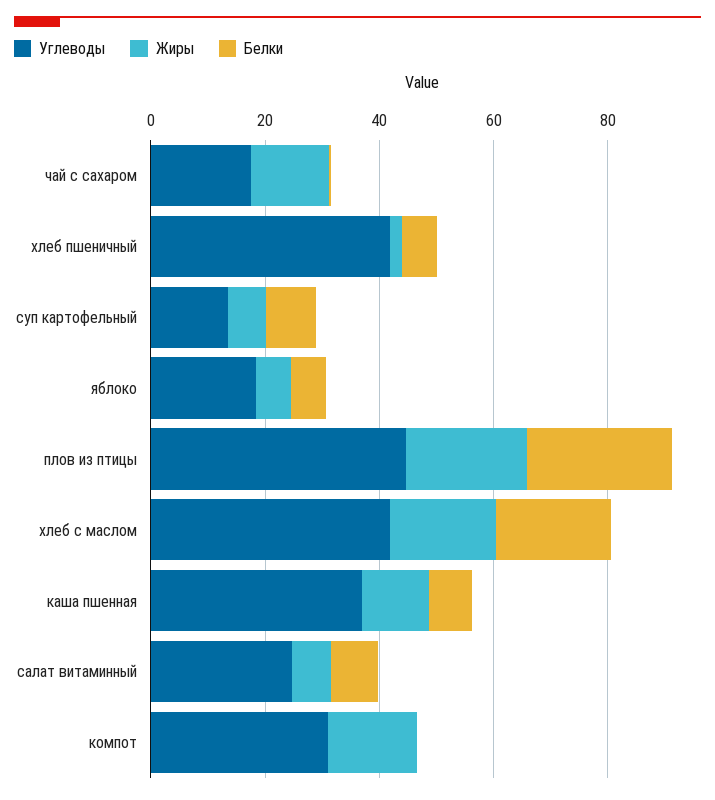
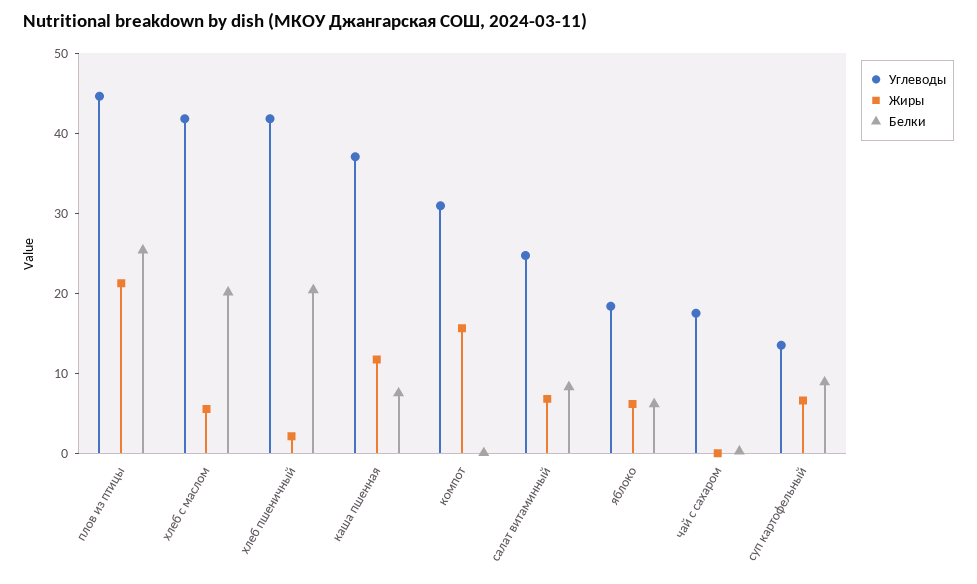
  {
    "Углеводы": {
      "чай с сахаром": 18,
      "хлеб пшеничный": 42,
      "суп картофельный": 14,
      "яблоко": 18,
      "плов из птицы": 44,
      "хлеб с маслом": 42,
      "каша пшенная": 38,
      "салат витаминный": 24,
      "компот": 30
    },
    "Жиры": {
-     "чай с сахаром": 15,
+     "чай с сахаром": 0,
      "хлеб пшеничный": 2,
      "суп картофельный": 6,
      "яблоко": 6,
      "плов из птицы": 22,
-     "хлеб с маслом": 20,
+     "хлеб с маслом": 6,
      "каша пшенная": 12,
      "салат витаминный": 6,
      "компот": 16
    },
    "Белки": {
      "чай с сахаром": 0,
-     "хлеб пшеничный": 5,
+     "хлеб пшеничный": 20,
      "суп картофельный": 8,
      "яблоко": 6,
      "плов из птицы": 26,
      "хлеб с маслом": 20,
      "каша пшенная": 8,
      "салат витаминный": 8,
      "компот": 0
    }
  }

